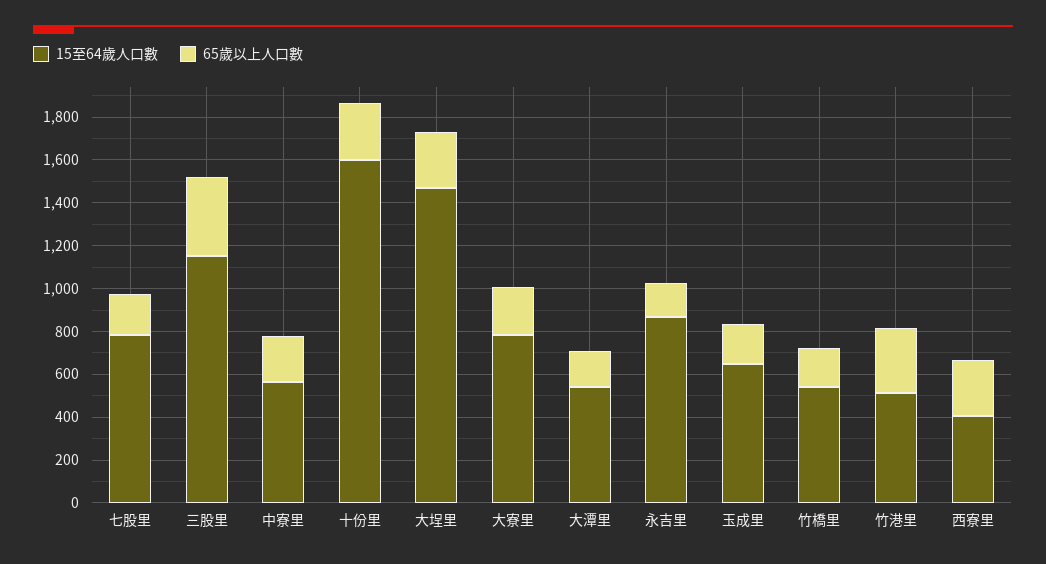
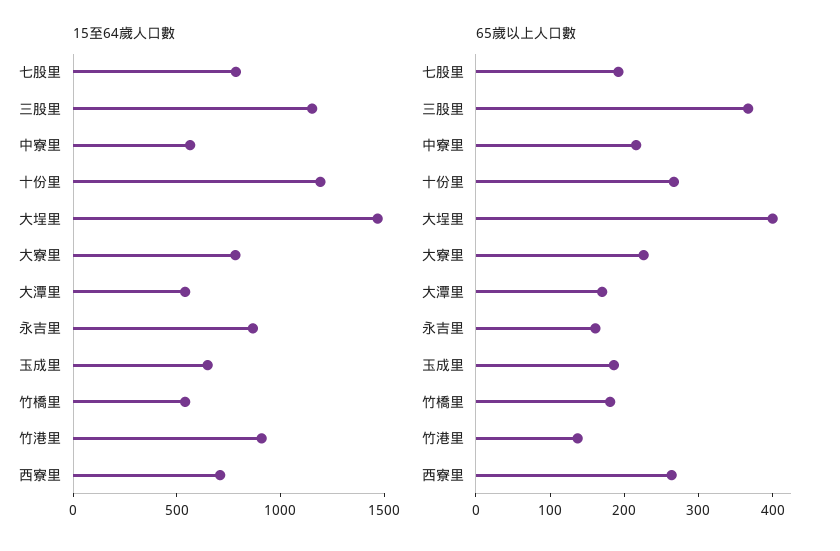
  {
    "15至64歲人口數": {
      "七股里": 800,
      "三股里": 1150,
      "中寮里": 550,
-     "十份里": 1600,
+     "十份里": 1200,
      "大埕里": 1450,
      "大寮里": 800,
      "大潭里": 550,
      "永吉里": 850,
      "玉成里": 650,
      "竹橋里": 550,
-     "竹港里": 500,
+     "竹港里": 900,
-     "西寮里": 400
+     "西寮里": 700
    },
    "65歲以上人口數": {
      "七股里": 200,
      "三股里": 360,
      "中寮里": 220,
      "十份里": 260,
-     "大埕里": 250,
+     "大埕里": 400,
      "大寮里": 220,
      "大潭里": 180,
      "永吉里": 160,
      "玉成里": 180,
      "竹橋里": 180,
-     "竹港里": 300,
+     "竹港里": 140,
      "西寮里": 260
    }
  }

